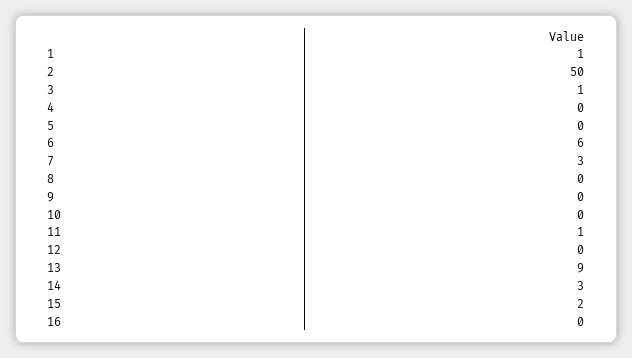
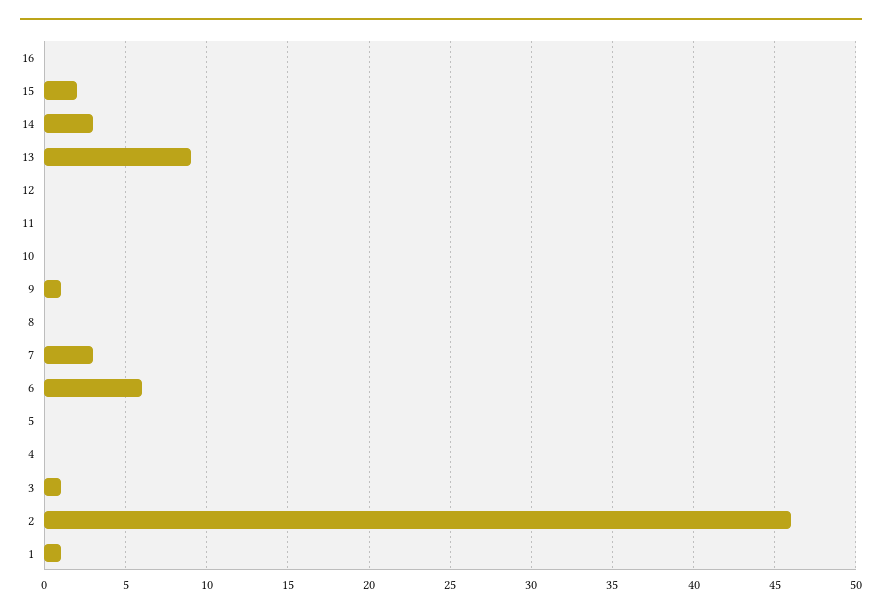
  {
    "1": 1,
-   "2": 50,
+   "2": 46,
    "3": 1,
    "4": 0,
    "5": 0,
    "6": 6,
    "7": 3,
    "8": 0,
-   "9": 0,
+   "9": 1,
    "10": 0,
-   "11": 1,
+   "11": 0,
    "12": 0,
    "13": 9,
    "14": 3,
    "15": 2,
    "16": 0
  }

